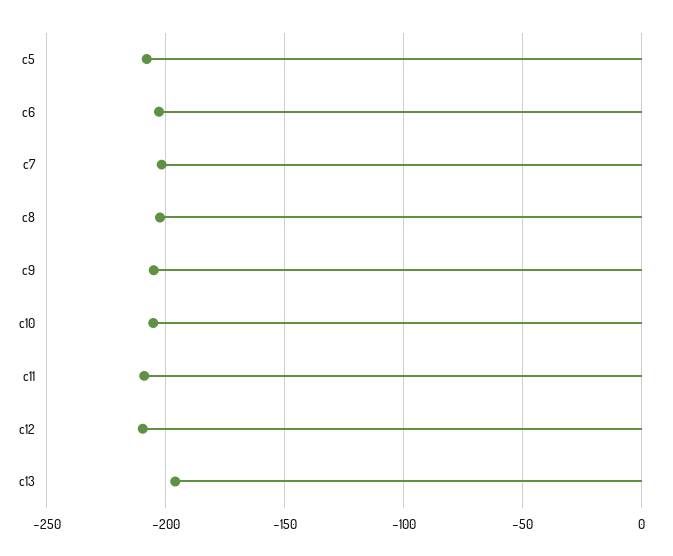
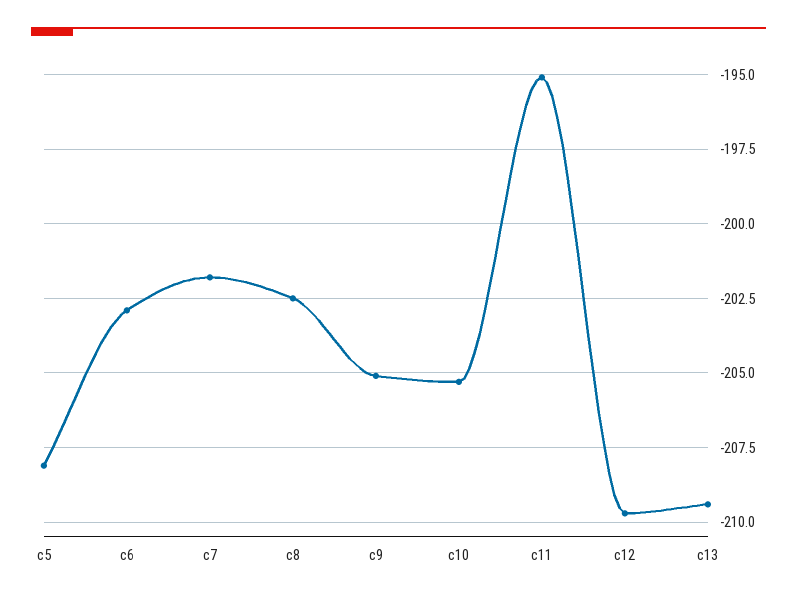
  {
    "c5": -208,
    "c6": -203,
    "c7": -202,
    "c8": -202.5,
    "c9": -205,
    "c10": -205.5,
-   "c11": -210,
+   "c11": -195,
    "c12": -209.5,
-   "c13": -195
+   "c13": -209.5
  }

